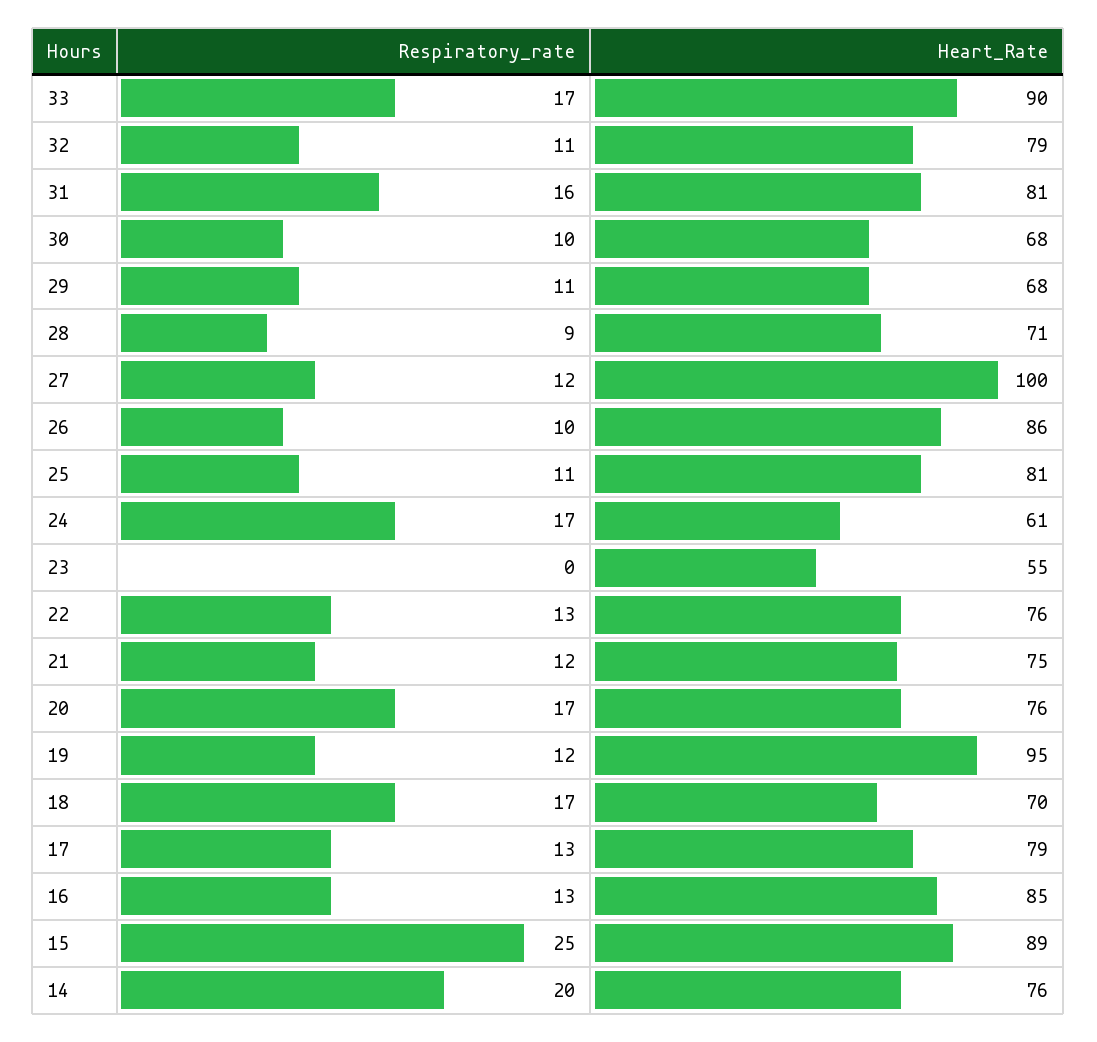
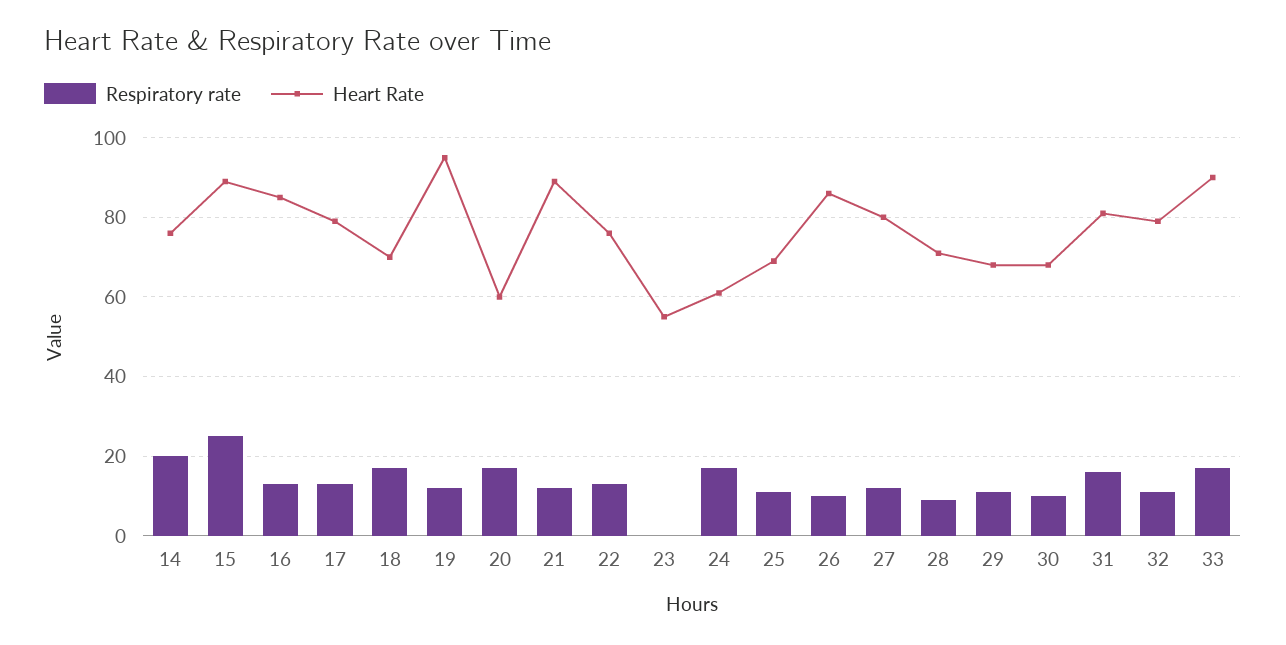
  {
    "Respiratory_rate": {
      "33": 17,
      "32": 11,
      "31": 16,
      "30": 10,
      "29": 11,
      "28": 9,
      "27": 12,
      "26": 10,
      "25": 11,
      "24": 17,
      "23": 0,
      "22": 13,
      "21": 12,
      "20": 17,
      "19": 12,
      "18": 17,
      "17": 13,
      "16": 13,
      "15": 25,
      "14": 20
    },
    "Heart_Rate": {
      "33": 90,
      "32": 79,
      "31": 81,
      "30": 68,
      "29": 68,
      "28": 71,
-     "27": 100,
+     "27": 80,
      "26": 86,
-     "25": 81,
+     "25": 70,
      "24": 61,
      "23": 55,
      "22": 76,
-     "21": 75,
+     "21": 90,
-     "20": 76,
+     "20": 60,
      "19": 95,
      "18": 70,
      "17": 79,
      "16": 85,
      "15": 89,
      "14": 76
    }
  }

